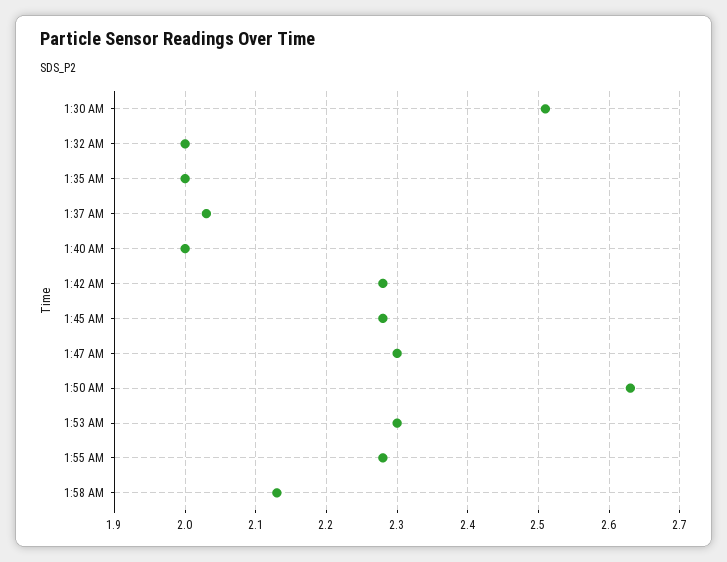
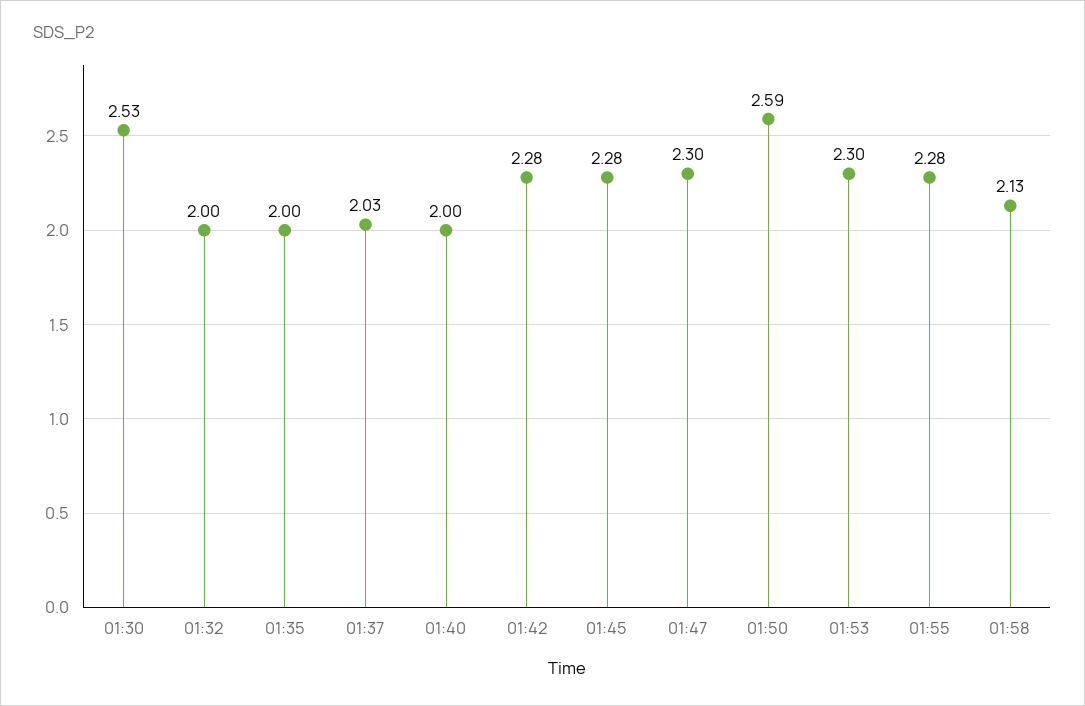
  {
-   "1:30 AM": 2.51,
+   "1:30 AM": 2.53,
    "1:32 AM": 2,
    "1:35 AM": 2,
    "1:37 AM": 2.03,
    "1:40 AM": 2,
    "1:42 AM": 2.28,
    "1:45 AM": 2.28,
    "1:47 AM": 2.3,
-   "1:50 AM": 2.63,
+   "1:50 AM": 2.59,
    "1:53 AM": 2.3,
    "1:55 AM": 2.28,
    "1:58 AM": 2.13
  }

